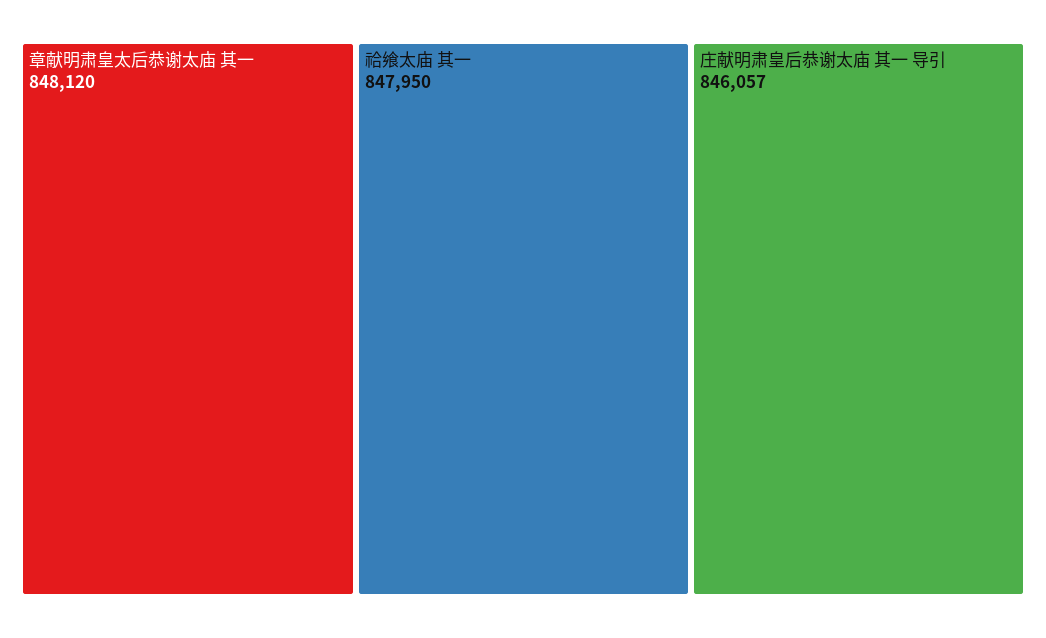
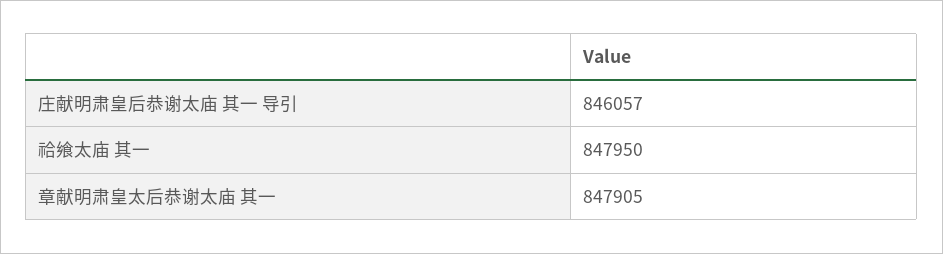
  {
-   "章献明肃皇太后恭谢太庙 其一": 848120,
+   "章献明肃皇太后恭谢太庙 其一": 847905,
    "祫飨太庙 其一": 847950,
    "庄献明肃皇后恭谢太庙 其一 导引": 846057
  }

